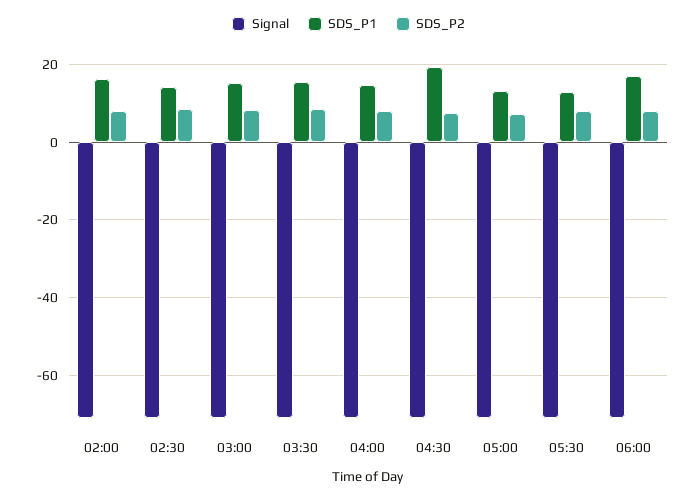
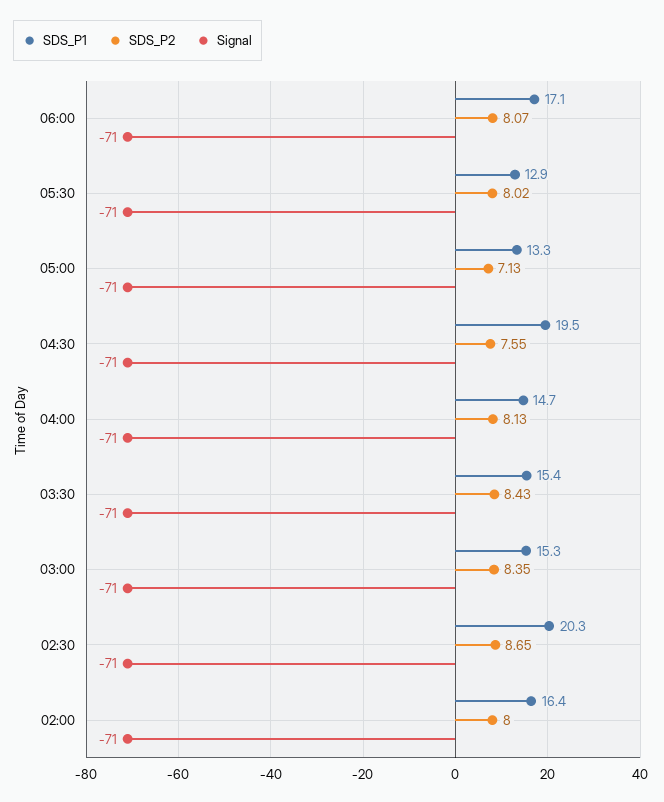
  {
    "Signal": {
      "02:00": -71,
      "02:30": -71,
      "03:00": -71,
      "03:30": -71,
      "04:00": -71,
      "04:30": -71,
      "05:00": -71,
      "05:30": -71,
      "06:00": -71
    },
    "SDS_P1": {
      "02:00": 16.4,
-     "02:30": 14,
+     "02:30": 20.3,
      "03:00": 15.3,
      "03:30": 15.4,
      "04:00": 14.7,
      "04:30": 19.5,
      "05:00": 13.3,
      "05:30": 12.9,
      "06:00": 17.1
    },
    "SDS_P2": {
      "02:00": 8,
      "02:30": 8.65,
      "03:00": 8.35,
      "03:30": 8.43,
      "04:00": 8.13,
      "04:30": 7.55,
      "05:00": 7.13,
      "05:30": 8.02,
      "06:00": 8.07
    }
  }

